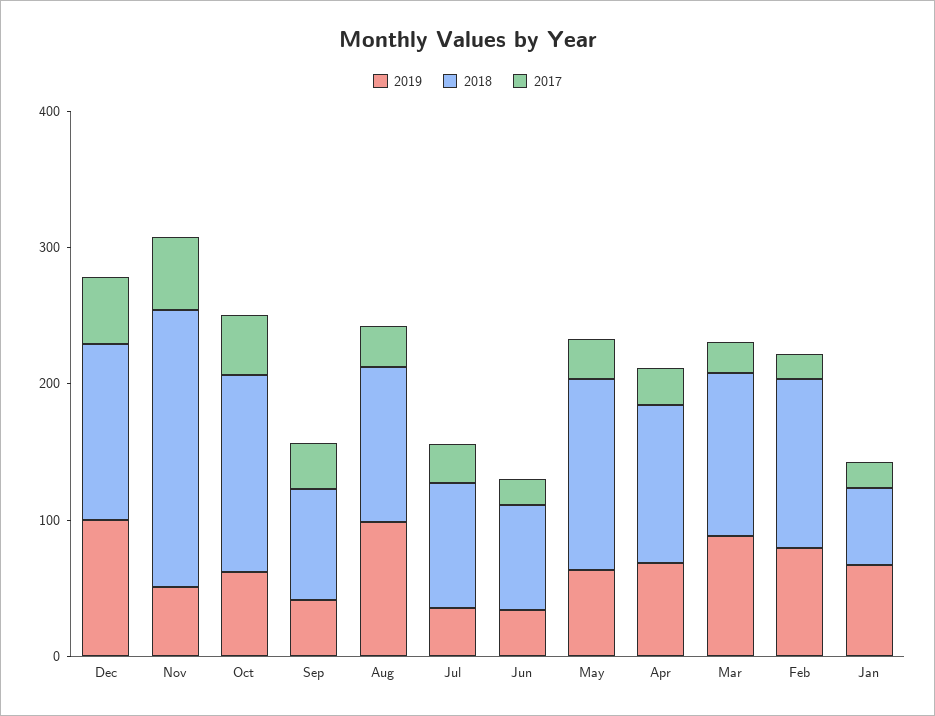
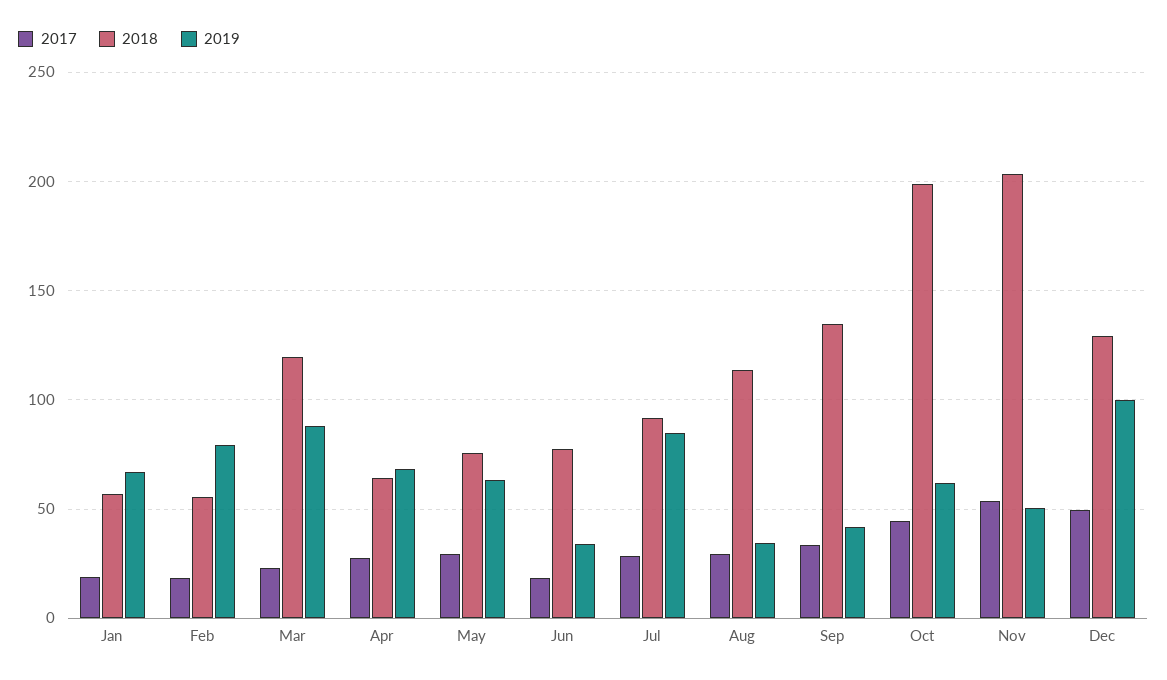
  {
    "2019": {
      "Dec": 100,
      "Nov": 50,
      "Oct": 60,
      "Sep": 40,
-     "Aug": 100,
+     "Aug": 35,
-     "Jul": 40,
+     "Jul": 85,
      "Jun": 35,
      "May": 65,
      "Apr": 70,
      "Mar": 90,
      "Feb": 80,
      "Jan": 65
    },
    "2018": {
      "Dec": 130,
      "Nov": 205,
-     "Oct": 140,
+     "Oct": 200,
-     "Sep": 80,
+     "Sep": 135,
      "Aug": 115,
      "Jul": 90,
      "Jun": 75,
-     "May": 140,
+     "May": 75,
-     "Apr": 120,
+     "Apr": 65,
      "Mar": 120,
-     "Feb": 120,
+     "Feb": 55,
      "Jan": 55
    },
    "2017": {
      "Dec": 50,
      "Nov": 55,
      "Oct": 45,
      "Sep": 35,
      "Aug": 30,
      "Jul": 30,
      "Jun": 20,
      "May": 30,
      "Apr": 25,
      "Mar": 25,
      "Feb": 20,
      "Jan": 20
    }
  }

